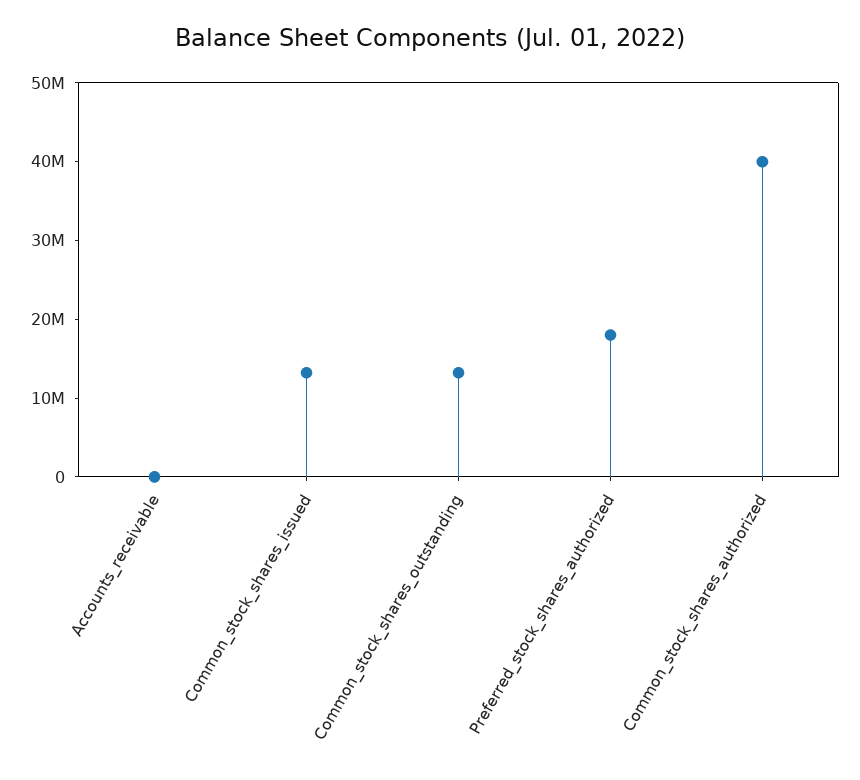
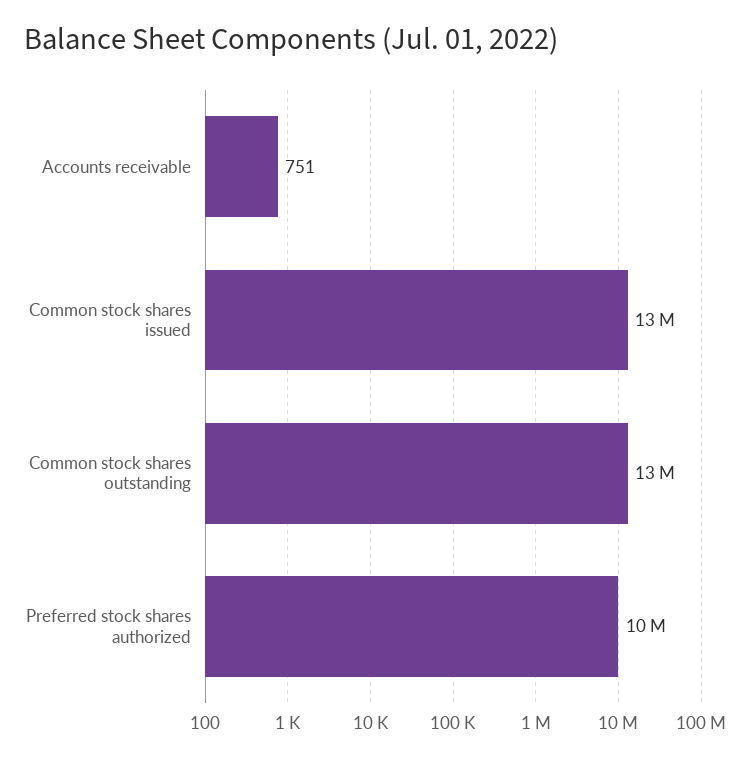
  {
    "Accounts_receivable": 751,
    "Common_stock_shares_issued": 13000000,
    "Common_stock_shares_outstanding": 13000000,
-   "Preferred_stock_shares_authorized": 18000000,
+   "Preferred_stock_shares_authorized": 10000000
-   "Common_stock_shares_authorized": 40000000
  }

